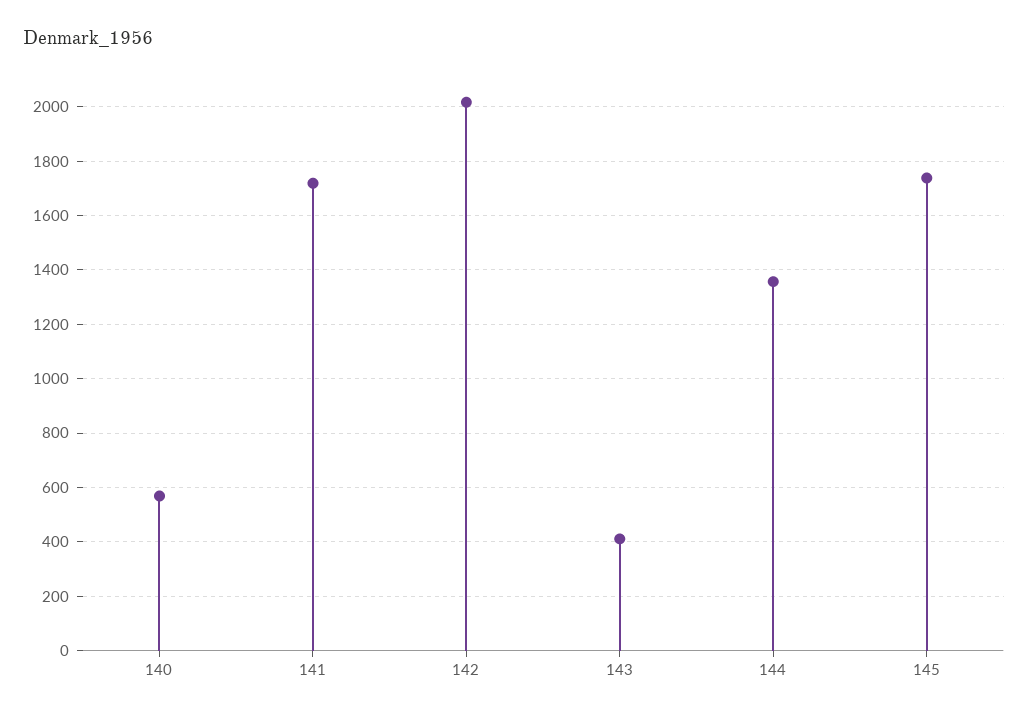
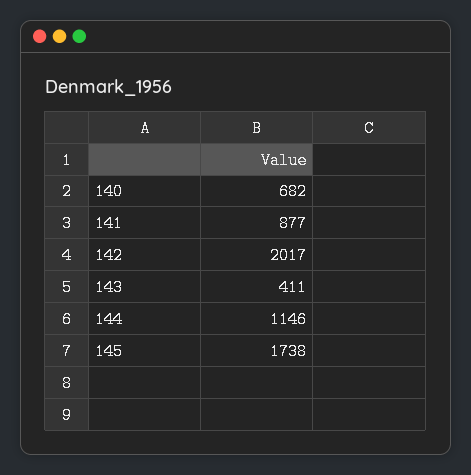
  {
-   "140": 575,
+   "140": 682,
-   "141": 1725,
+   "141": 877,
    "142": 2017,
    "143": 411,
-   "144": 1350,
+   "144": 1146,
    "145": 1738
  }

